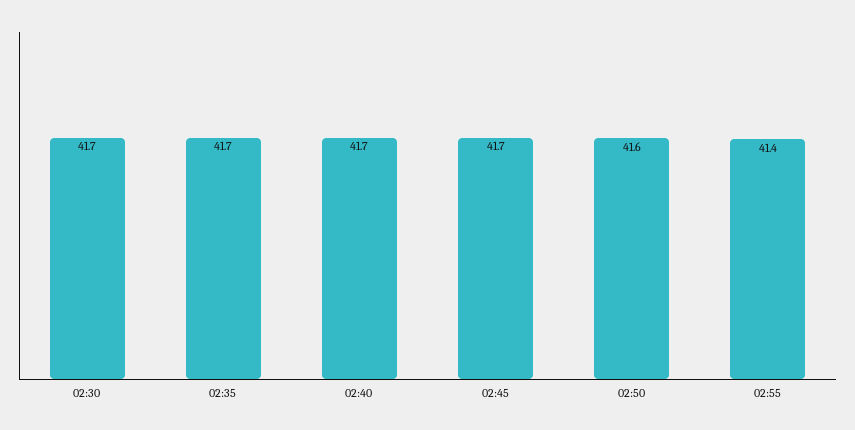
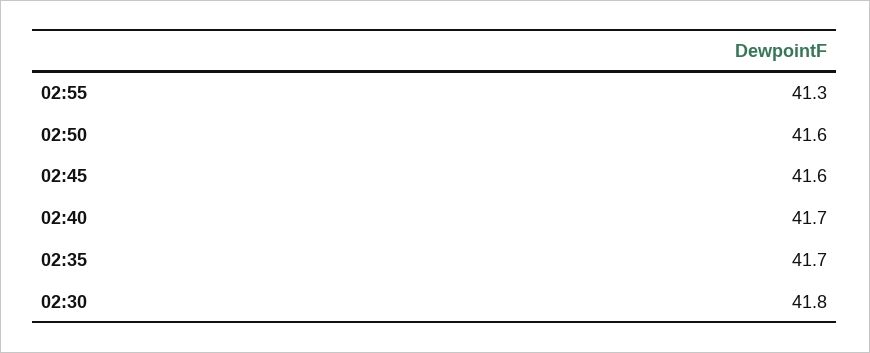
  {
-   "02:30": 41.7,
+   "02:30": 41.8,
    "02:35": 41.7,
    "02:40": 41.7,
-   "02:45": 41.7,
+   "02:45": 41.6,
    "02:50": 41.6,
-   "02:55": 41.4
+   "02:55": 41.3
  }

